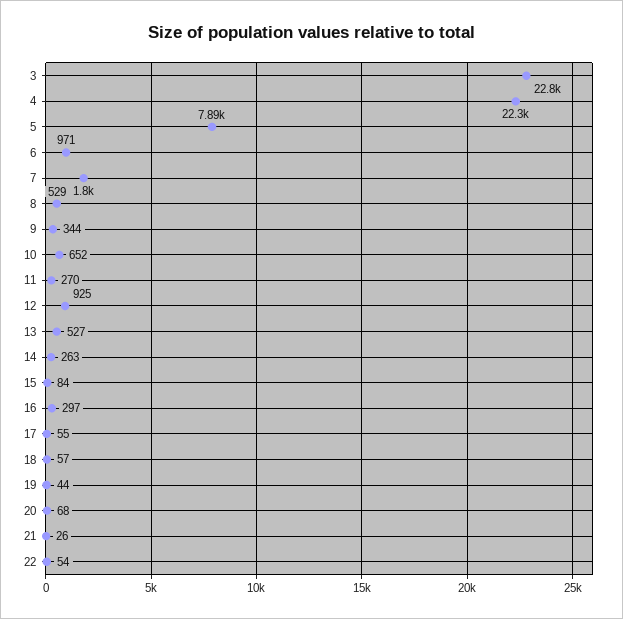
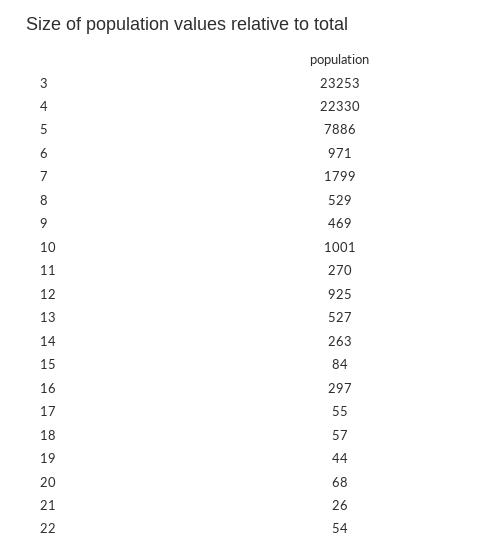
  {
-   "3": 22800,
+   "3": 23253,
    "4": 22330,
    "5": 7886,
    "6": 971,
    "7": 1799,
    "8": 529,
-   "9": 344,
+   "9": 469,
-   "10": 652,
+   "10": 1001,
    "11": 270,
    "12": 925,
    "13": 527,
    "14": 263,
    "15": 84,
    "16": 297,
    "17": 55,
    "18": 57,
    "19": 44,
    "20": 68,
    "21": 26,
    "22": 54
  }

